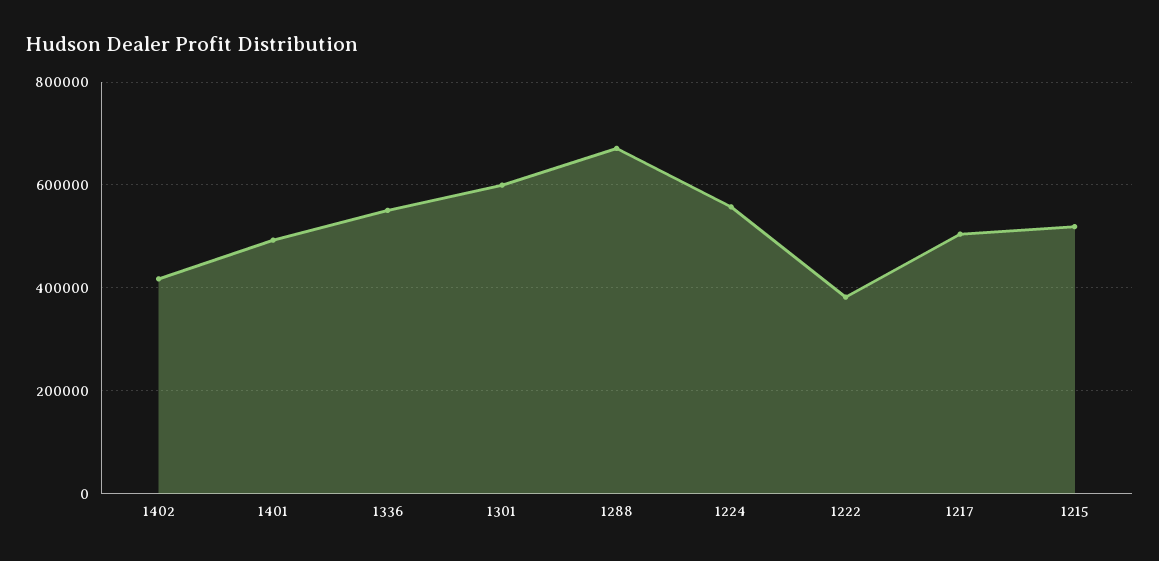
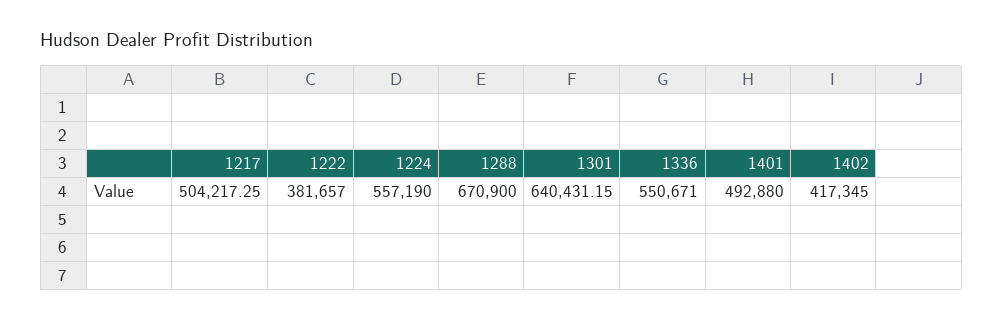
  {
    "1402": 417345,
    "1401": 492880,
    "1336": 550671,
-   "1301": 600000,
+   "1301": 640431.15,
    "1288": 670900,
    "1224": 557190,
    "1222": 381657,
-   "1217": 504217.25,
+   "1217": 504217.25
-   "1215": 520000
  }

